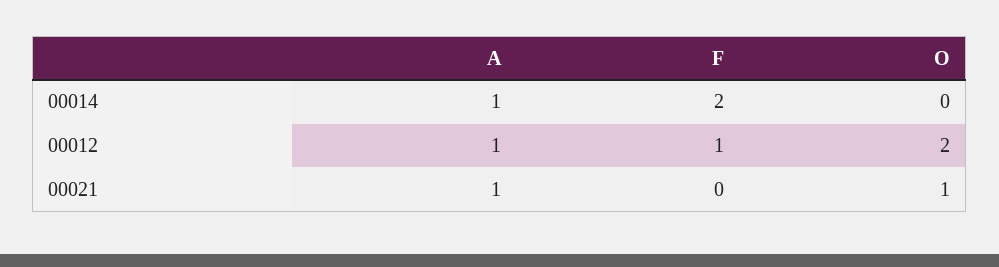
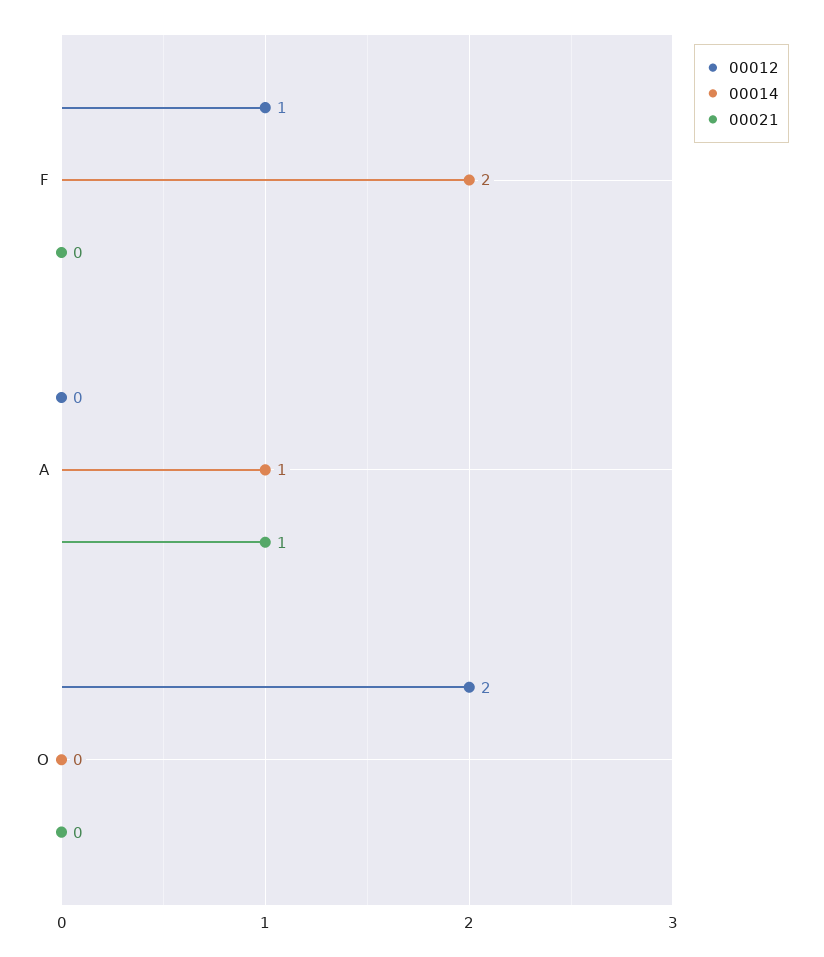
  {
    "00014": {
      "A": 1,
      "F": 2,
      "O": 0
    },
    "00012": {
-     "A": 1,
+     "A": 0,
      "F": 1,
      "O": 2
    },
    "00021": {
      "A": 1,
      "F": 0,
-     "O": 1
+     "O": 0
    }
  }

